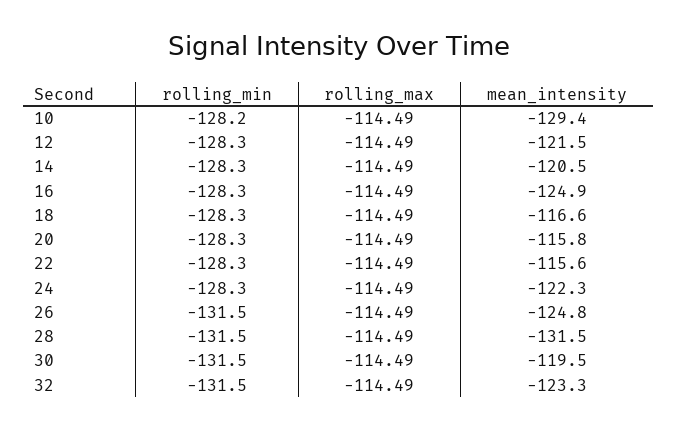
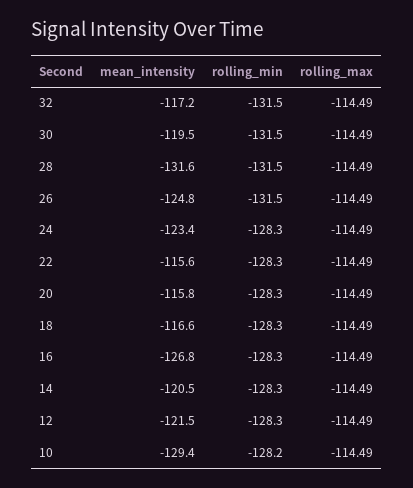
  {
    "rolling_min": {
      "10": -128.2,
      "12": -128.3,
      "14": -128.3,
      "16": -128.3,
      "18": -128.3,
      "20": -128.3,
      "22": -128.3,
      "24": -128.3,
      "26": -131.5,
      "28": -131.5,
      "30": -131.5,
      "32": -131.5
    },
    "rolling_max": {
      "10": -114.49,
      "12": -114.49,
      "14": -114.49,
      "16": -114.49,
      "18": -114.49,
      "20": -114.49,
      "22": -114.49,
      "24": -114.49,
      "26": -114.49,
      "28": -114.49,
      "30": -114.49,
      "32": -114.49
    },
    "mean_intensity": {
      "10": -129.4,
      "12": -121.5,
      "14": -120.5,
-     "16": -124.9,
+     "16": -126.8,
      "18": -116.6,
      "20": -115.8,
      "22": -115.6,
-     "24": -122.3,
+     "24": -123.4,
      "26": -124.8,
-     "28": -131.5,
+     "28": -131.6,
      "30": -119.5,
-     "32": -123.3
+     "32": -117.2
    }
  }

